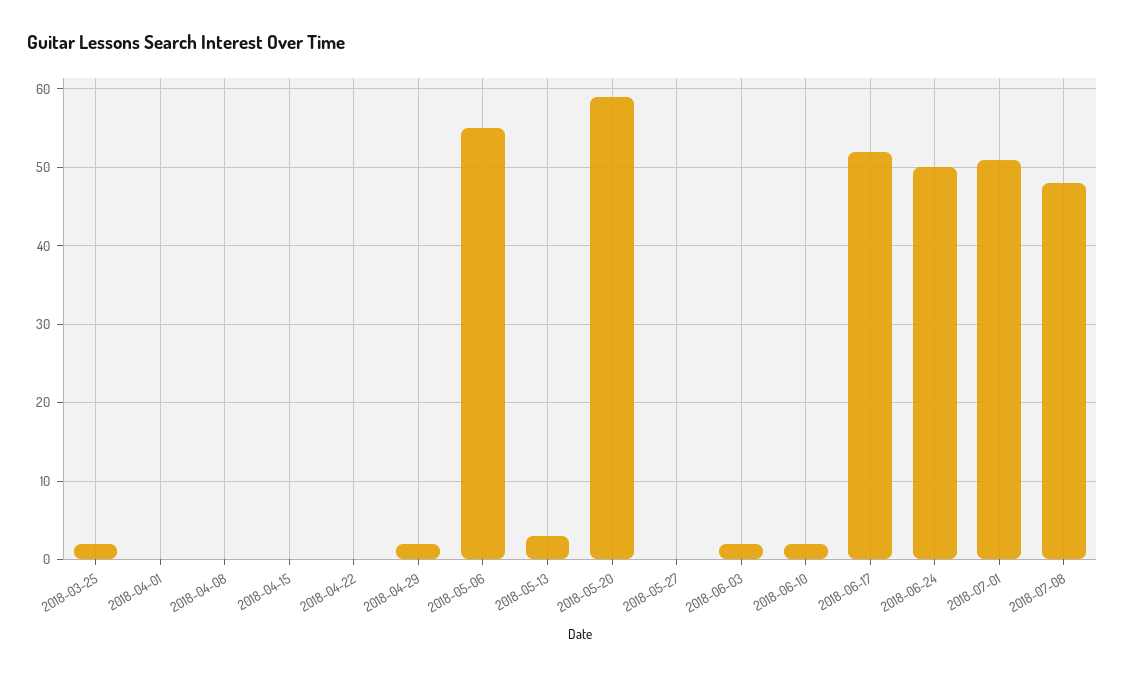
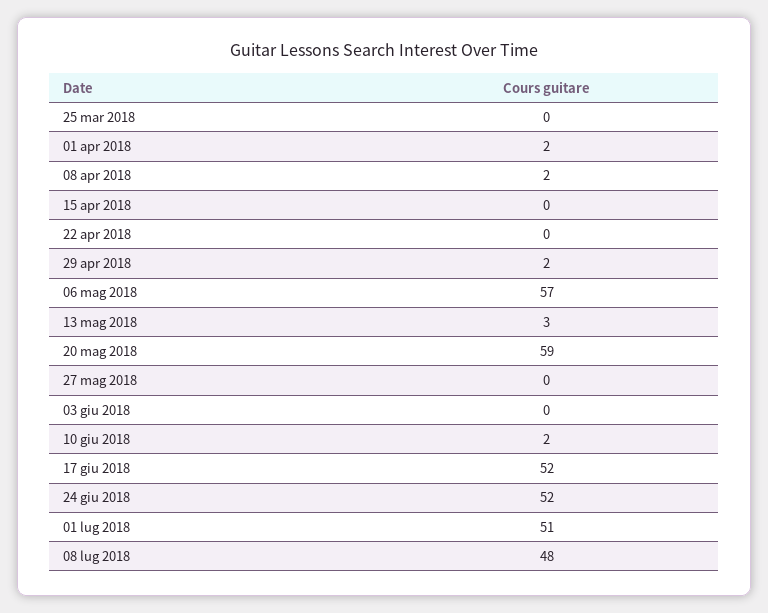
  {
-   "2018-03-25": 2,
+   "2018-03-25": 0,
-   "2018-04-01": 0,
+   "2018-04-01": 2,
-   "2018-04-08": 0,
+   "2018-04-08": 2,
    "2018-04-15": 0,
    "2018-04-22": 0,
    "2018-04-29": 2,
-   "2018-05-06": 55,
+   "2018-05-06": 57,
    "2018-05-13": 3,
    "2018-05-20": 59,
    "2018-05-27": 0,
-   "2018-06-03": 2,
+   "2018-06-03": 0,
    "2018-06-10": 2,
    "2018-06-17": 52,
-   "2018-06-24": 50,
+   "2018-06-24": 52,
    "2018-07-01": 51,
    "2018-07-08": 48
  }

